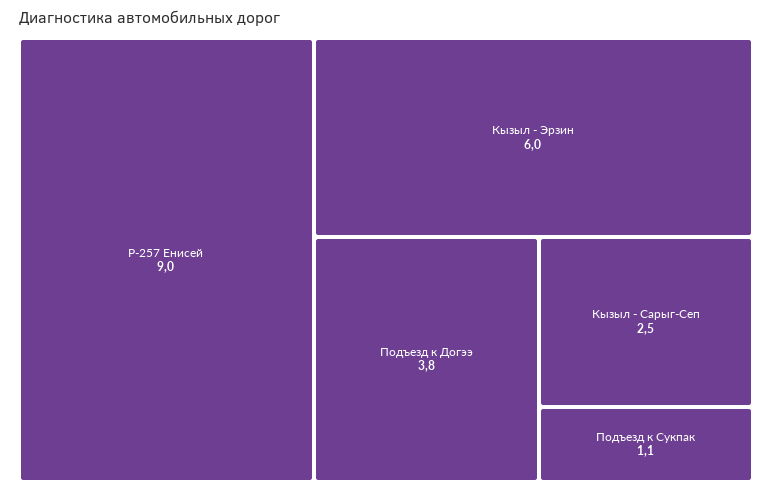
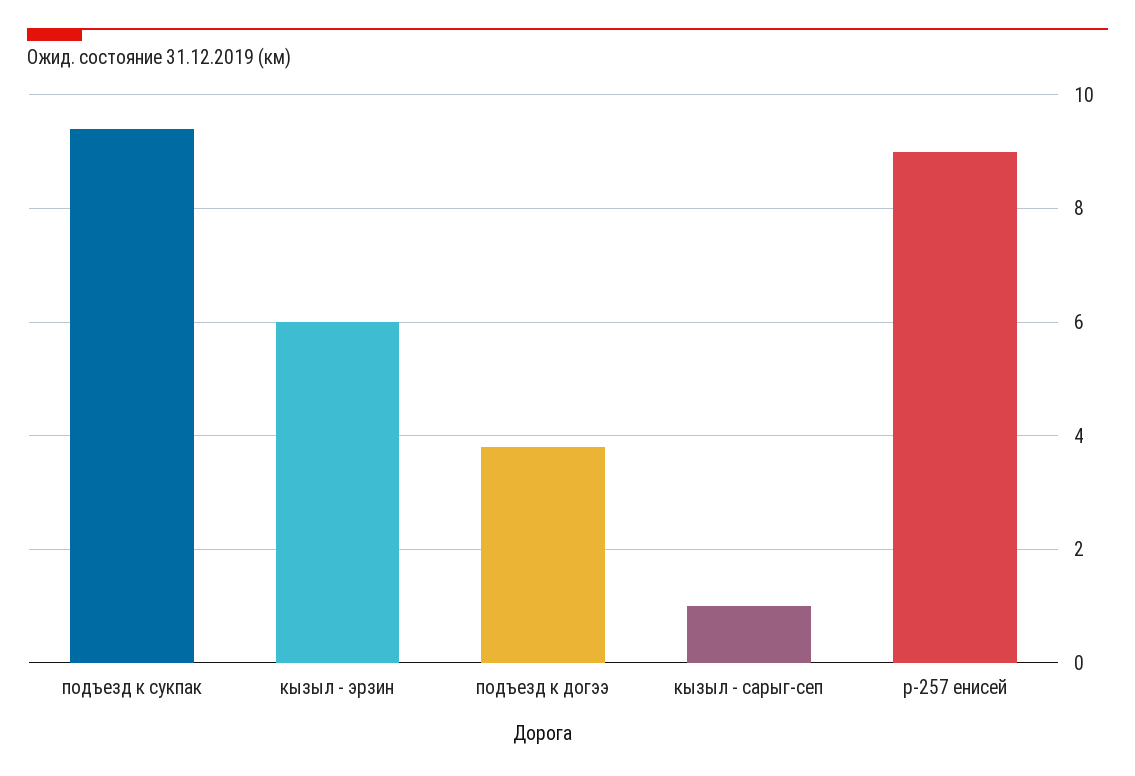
  {
    "Р-257 Енисей": 9,
    "Кызыл - Эрзин": 6,
    "Подъезд к Догээ": 3.8,
-   "Кызыл - Сарыг-Сеп": 2.5,
+   "Кызыл - Сарыг-Сеп": 1,
-   "Подъезд к Сукпак": 1.1
+   "Подъезд к Сукпак": 9.5
  }

